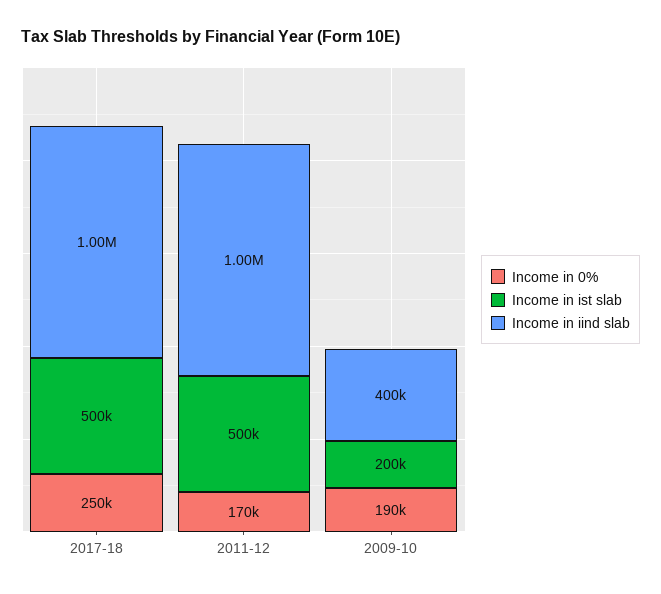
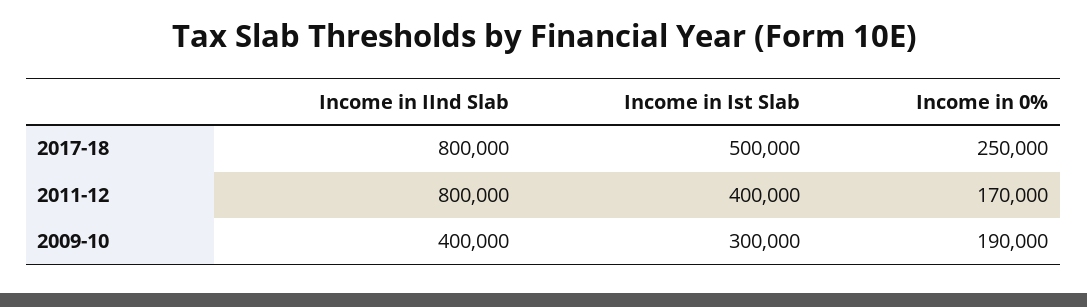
  {
    "Income in 0%": {
      "2017-18": 250000,
      "2011-12": 170000,
      "2009-10": 190000
    },
    "Income in ist slab": {
      "2017-18": 500000,
-     "2011-12": 500000,
+     "2011-12": 400000,
-     "2009-10": 200000
+     "2009-10": 300000
    },
    "Income in iind slab": {
-     "2017-18": 1000000,
+     "2017-18": 800000,
-     "2011-12": 1000000,
+     "2011-12": 800000,
      "2009-10": 400000
    }
  }

